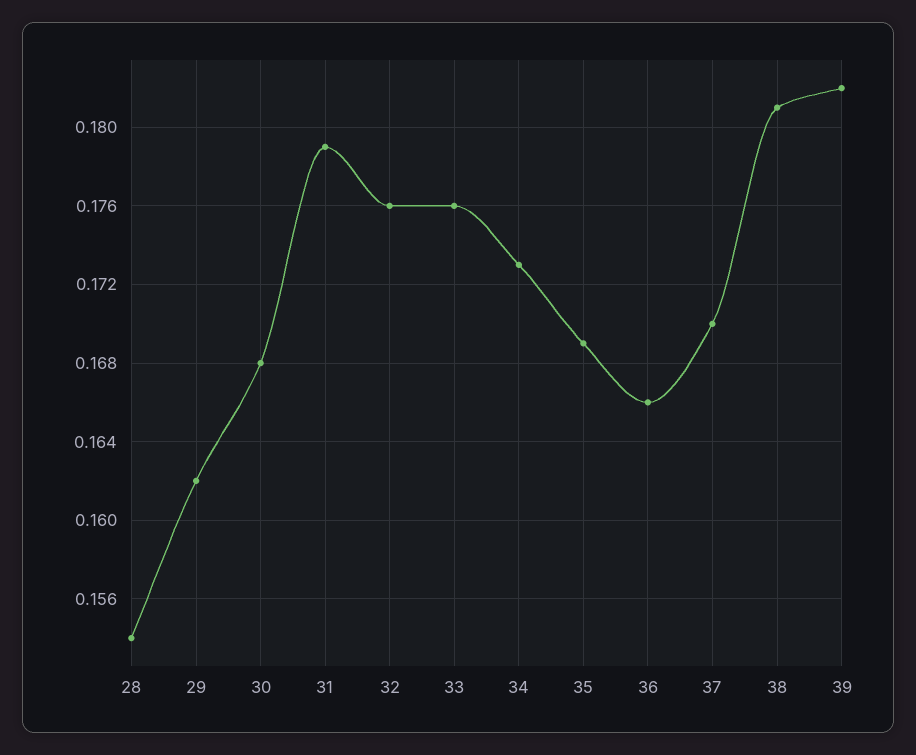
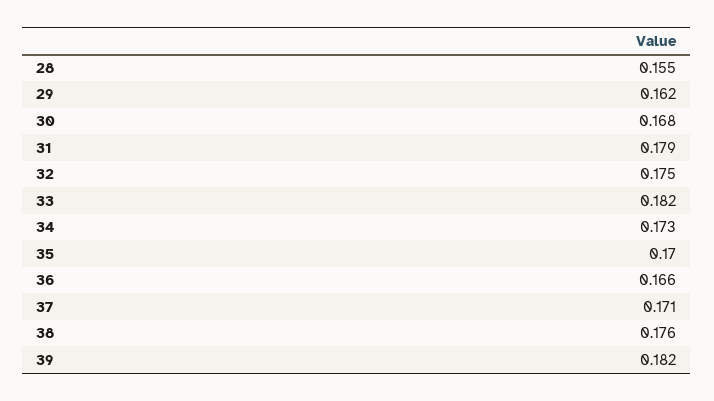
  {
-   "28": 0.154,
+   "28": 0.155,
    "29": 0.162,
    "30": 0.168,
    "31": 0.179,
-   "32": 0.176,
+   "32": 0.175,
-   "33": 0.176,
+   "33": 0.182,
    "34": 0.173,
-   "35": 0.169,
+   "35": 0.17,
    "36": 0.166,
-   "37": 0.17,
+   "37": 0.171,
-   "38": 0.181,
+   "38": 0.176,
    "39": 0.182
  }

